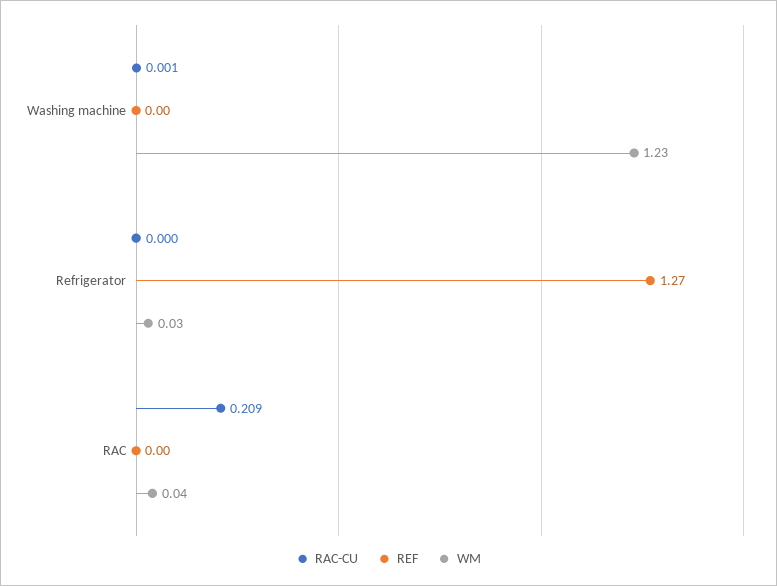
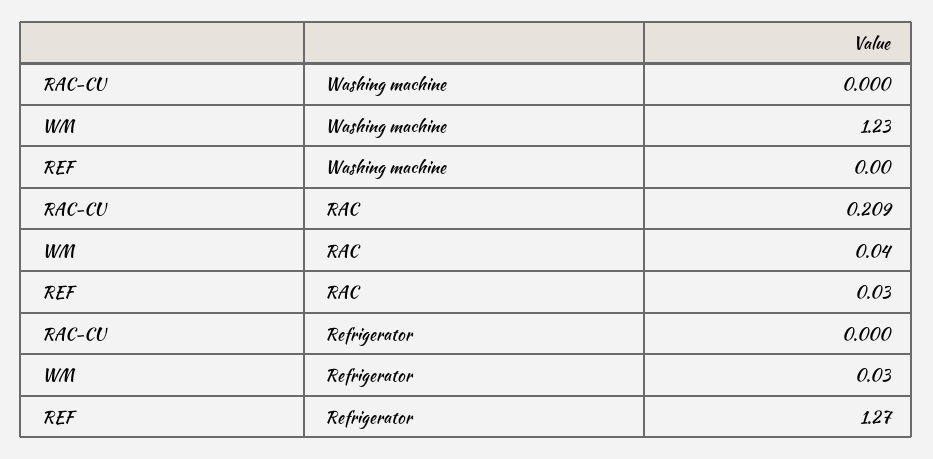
  {
    "RAC-CU": {
-     "Washing machine": 0.001,
+     "Washing machine": 0,
      "Refrigerator": 0,
      "RAC": 0.209
    },
    "REF": {
      "Washing machine": 0,
      "Refrigerator": 1.27,
-     "RAC": 0
+     "RAC": 0.03
    },
    "WM": {
      "Washing machine": 1.23,
      "Refrigerator": 0.03,
      "RAC": 0.04
    }
  }

